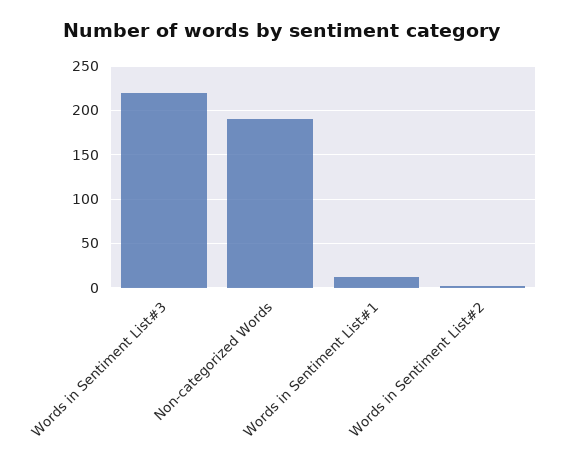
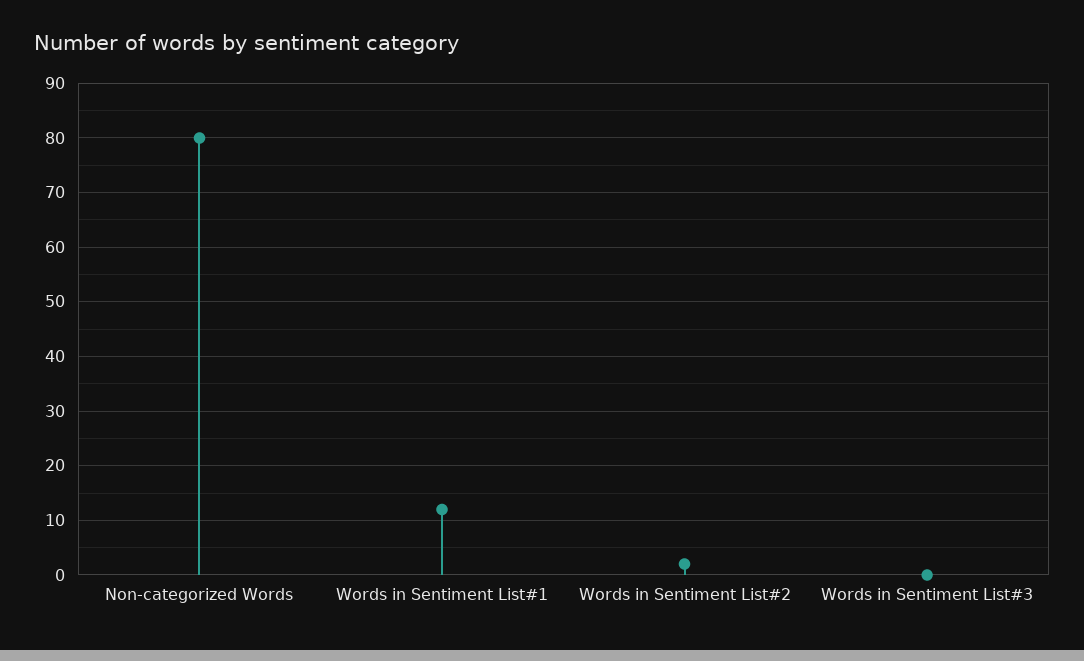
  {
-   "Words in Sentiment List#3": 220,
+   "Words in Sentiment List#3": 0,
-   "Non-categorized Words": 190,
+   "Non-categorized Words": 80,
    "Words in Sentiment List#1": 10,
    "Words in Sentiment List#2": 0
  }

